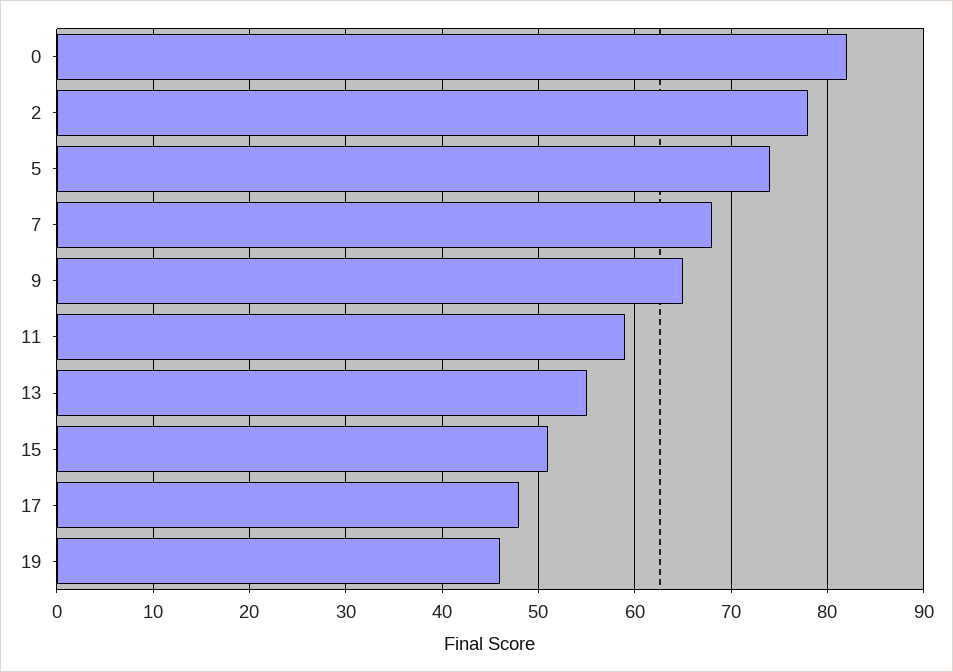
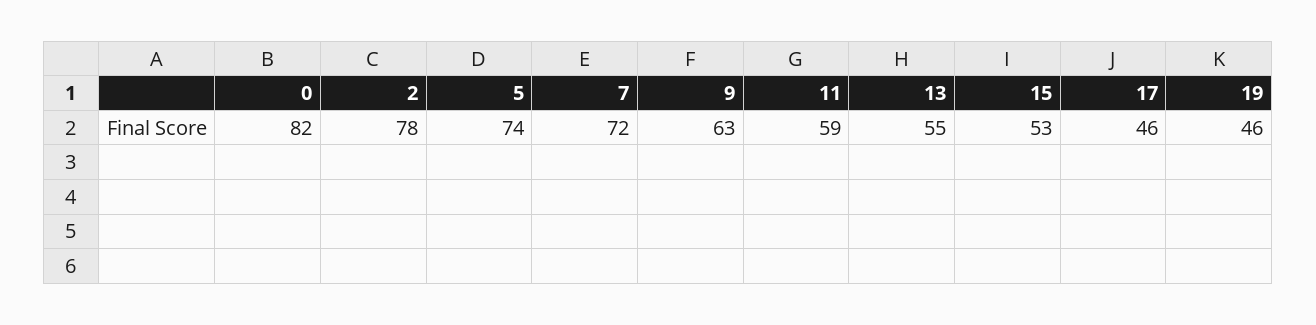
  {
    "0": 82,
    "2": 78,
    "5": 74,
-   "7": 68,
+   "7": 72,
-   "9": 65,
+   "9": 63,
    "11": 59,
    "13": 55,
-   "15": 51,
+   "15": 53,
-   "17": 48,
+   "17": 46,
    "19": 46
  }

